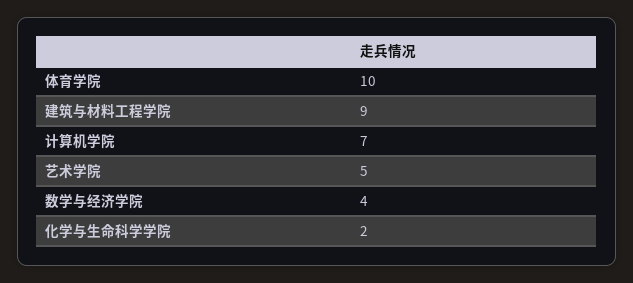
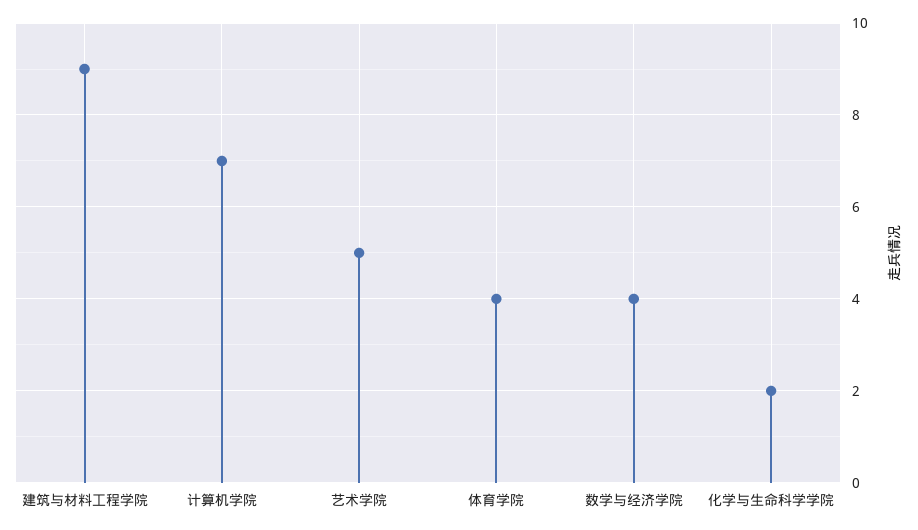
  {
-   "体育学院": 10,
+   "体育学院": 4,
    "建筑与材料工程学院": 9,
    "计算机学院": 7,
    "艺术学院": 5,
    "数学与经济学院": 4,
    "化学与生命科学学院": 2
  }

